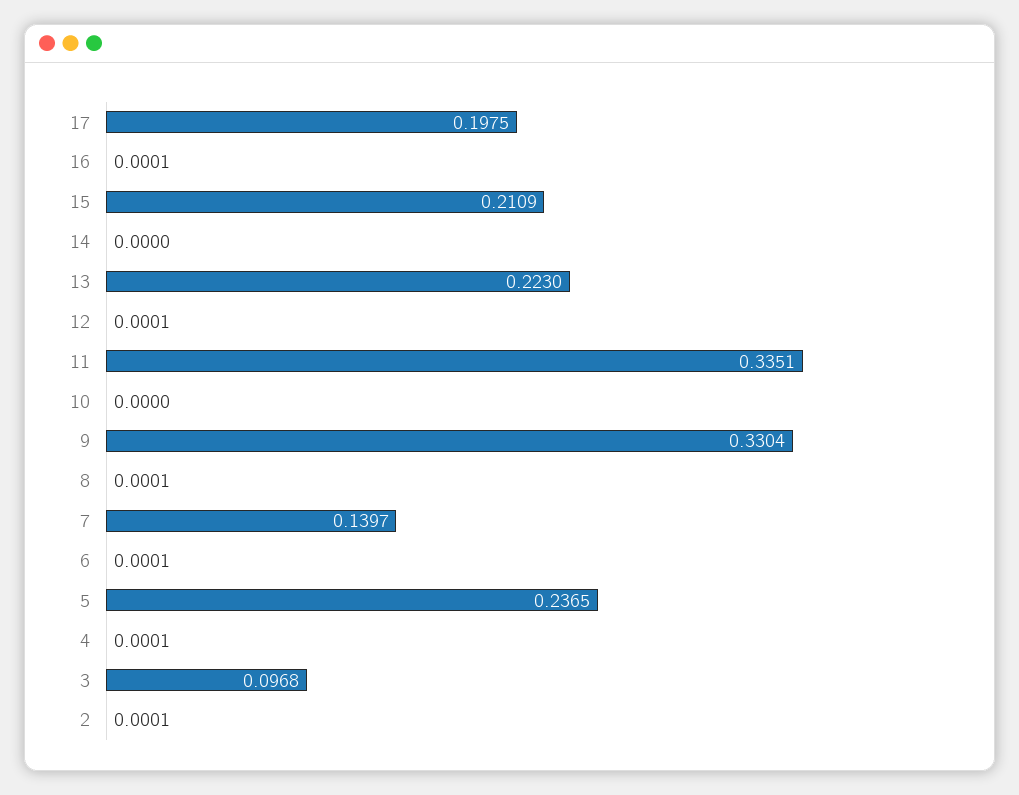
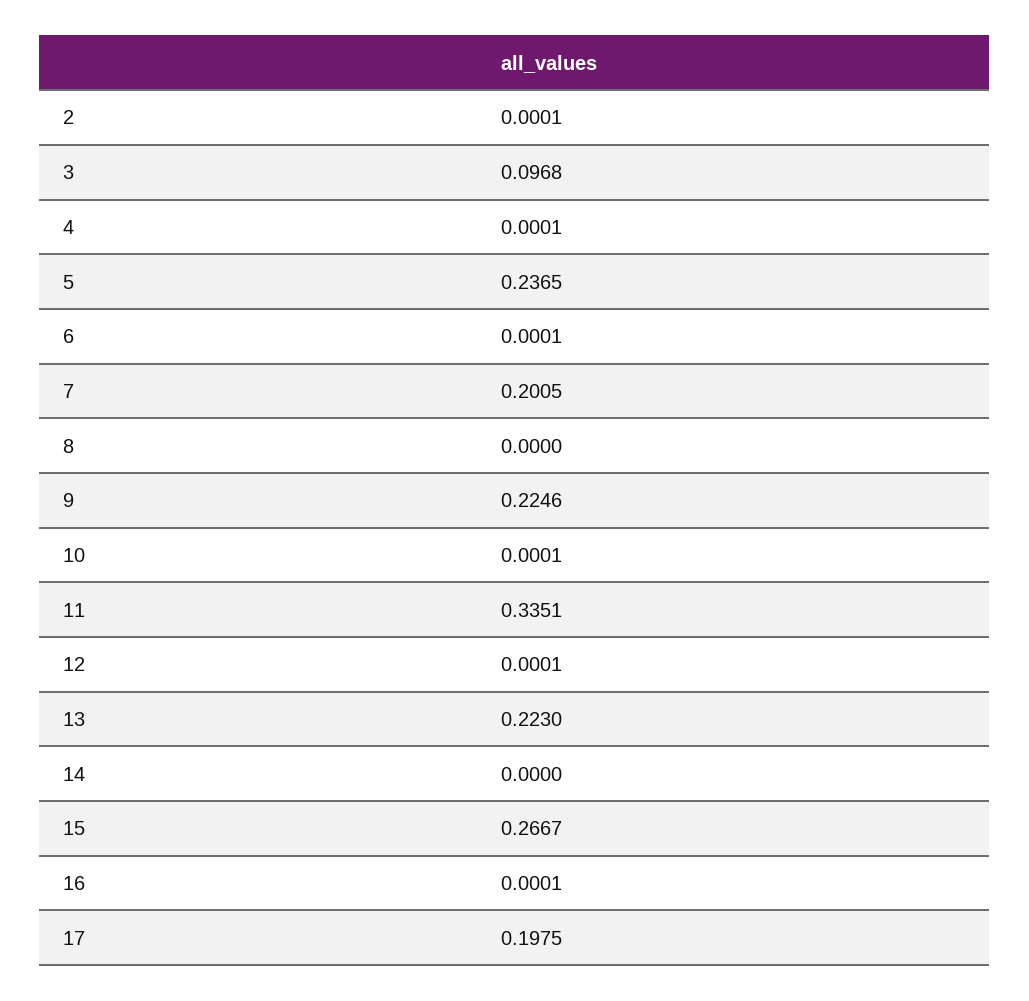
  {
    "17": 0.1975,
    "16": 0.0001,
-   "15": 0.2109,
+   "15": 0.2667,
    "14": 0,
    "13": 0.223,
    "12": 0.0001,
    "11": 0.3351,
-   "10": 0,
+   "10": 0.0001,
-   "9": 0.3304,
+   "9": 0.2246,
-   "8": 0.0001,
+   "8": 0,
-   "7": 0.1397,
+   "7": 0.2005,
    "6": 0.0001,
    "5": 0.2365,
    "4": 0.0001,
    "3": 0.0968,
    "2": 0.0001
  }

